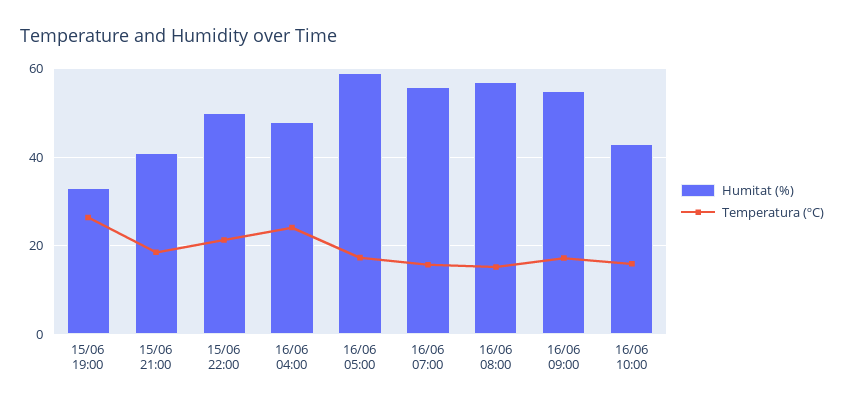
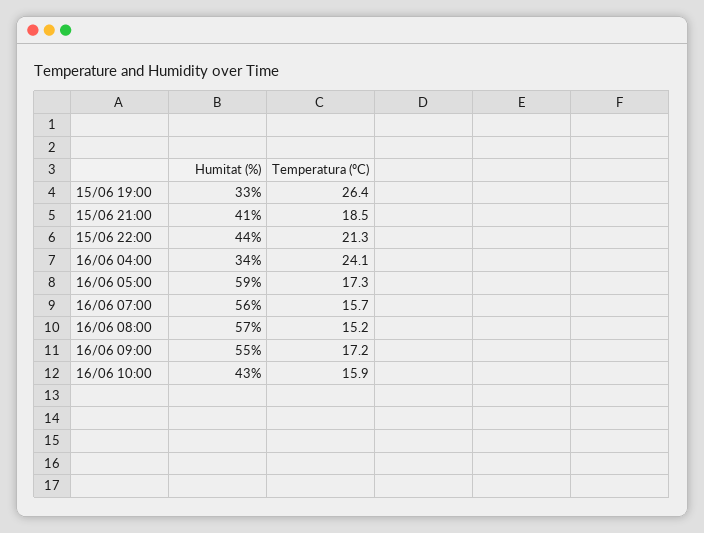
  {
    "Humitat (%)": {
      "15/06 19:00": 33,
      "15/06 21:00": 41,
-     "15/06 22:00": 50,
+     "15/06 22:00": 44,
-     "16/06 04:00": 48,
+     "16/06 04:00": 34,
      "16/06 05:00": 59,
      "16/06 07:00": 56,
      "16/06 08:00": 57,
      "16/06 09:00": 55,
      "16/06 10:00": 43
    },
    "Temperatura (ºC)": {
      "15/06 19:00": 26.4,
      "15/06 21:00": 18.5,
      "15/06 22:00": 21.3,
      "16/06 04:00": 24.1,
      "16/06 05:00": 17.3,
      "16/06 07:00": 15.7,
      "16/06 08:00": 15.2,
      "16/06 09:00": 17.2,
      "16/06 10:00": 15.9
    }
  }

